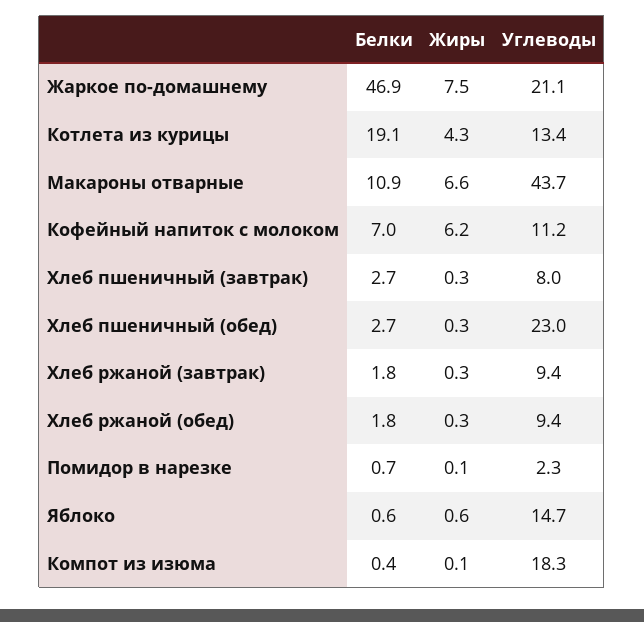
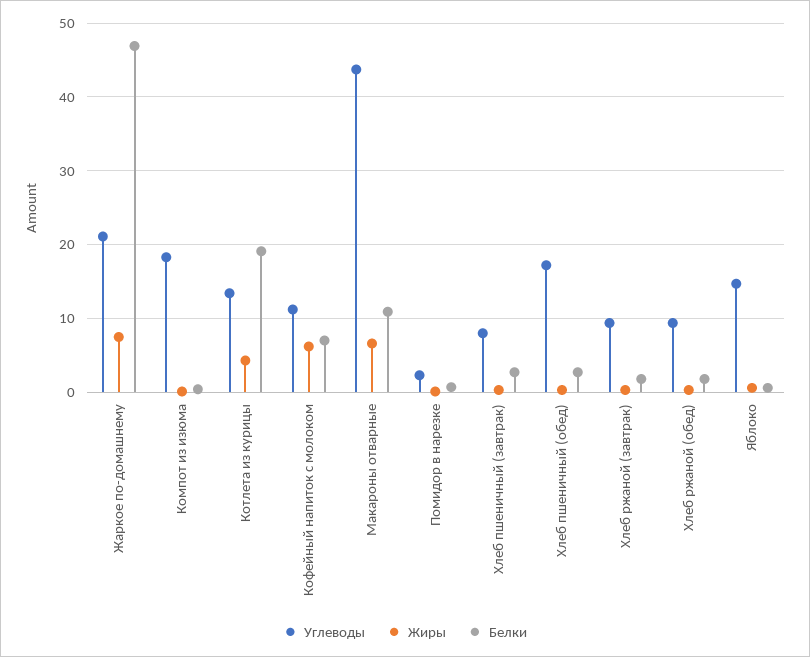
  {
    "Белки": {
      "Жаркое по-домашнему": 46.9,
      "Котлета из курицы": 19.1,
      "Макароны отварные": 10.9,
      "Кофейный напиток с молоком": 7,
      "Хлеб пшеничный (завтрак)": 2.7,
      "Хлеб пшеничный (обед)": 2.7,
      "Хлеб ржаной (завтрак)": 1.8,
      "Хлеб ржаной (обед)": 1.8,
      "Помидор в нарезке": 0.7,
      "Яблоко": 0.6,
      "Компот из изюма": 0.4
    },
    "Жиры": {
      "Жаркое по-домашнему": 7.5,
      "Котлета из курицы": 4.3,
      "Макароны отварные": 6.6,
      "Кофейный напиток с молоком": 6.2,
      "Хлеб пшеничный (завтрак)": 0.3,
      "Хлеб пшеничный (обед)": 0.3,
      "Хлеб ржаной (завтрак)": 0.3,
      "Хлеб ржаной (обед)": 0.3,
      "Помидор в нарезке": 0.1,
      "Яблоко": 0.6,
      "Компот из изюма": 0.1
    },
    "Углеводы": {
      "Жаркое по-домашнему": 21.1,
      "Котлета из курицы": 13.4,
      "Макароны отварные": 43.7,
      "Кофейный напиток с молоком": 11.2,
      "Хлеб пшеничный (завтрак)": 8,
-     "Хлеб пшеничный (обед)": 23,
+     "Хлеб пшеничный (обед)": 17,
      "Хлеб ржаной (завтрак)": 9.4,
      "Хлеб ржаной (обед)": 9.4,
      "Помидор в нарезке": 2.3,
      "Яблоко": 14.7,
      "Компот из изюма": 18.3
    }
  }

